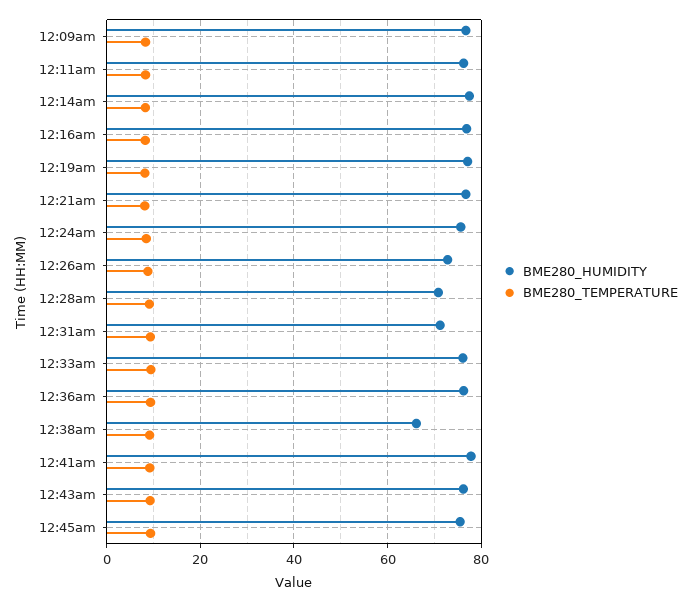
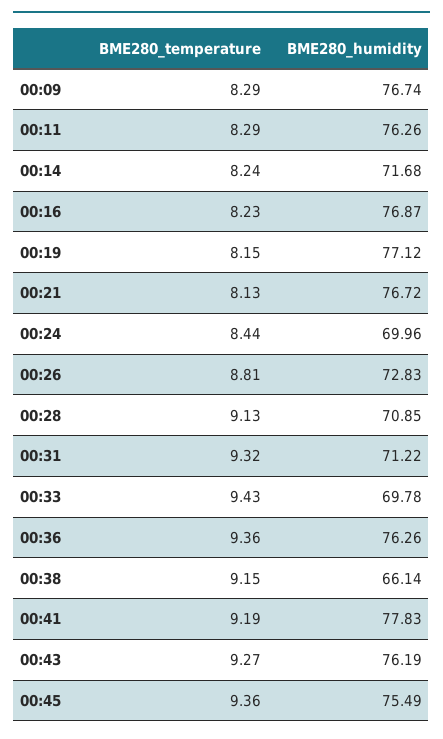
  {
    "BME280_HUMIDITY": {
      "12:09am": 76.74,
      "12:11am": 76.26,
-     "12:14am": 78,
+     "12:14am": 71.68,
      "12:16am": 76.87,
      "12:19am": 77.12,
      "12:21am": 76.72,
-     "12:24am": 76,
+     "12:24am": 69.96,
      "12:26am": 72.83,
      "12:28am": 70.85,
      "12:31am": 71.22,
-     "12:33am": 76,
+     "12:33am": 69.78,
      "12:36am": 76.26,
      "12:38am": 66.14,
      "12:41am": 77.83,
      "12:43am": 76.19,
      "12:45am": 75.49
    },
    "BME280_TEMPERATURE": {
      "12:09am": 8.29,
      "12:11am": 8.29,
      "12:14am": 8.24,
      "12:16am": 8.23,
      "12:19am": 8.15,
      "12:21am": 8.13,
      "12:24am": 8.44,
      "12:26am": 8.81,
      "12:28am": 9.13,
      "12:31am": 9.32,
      "12:33am": 9.43,
      "12:36am": 9.36,
      "12:38am": 9.15,
      "12:41am": 9.19,
      "12:43am": 9.27,
      "12:45am": 9.36
    }
  }

